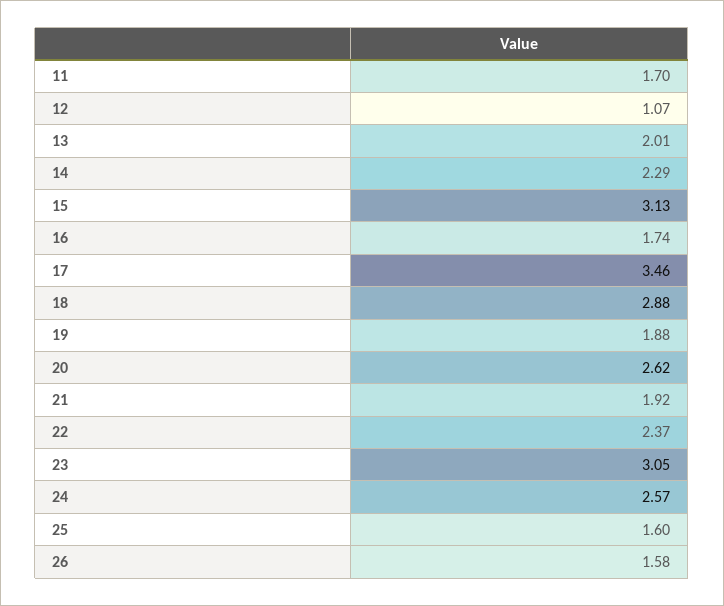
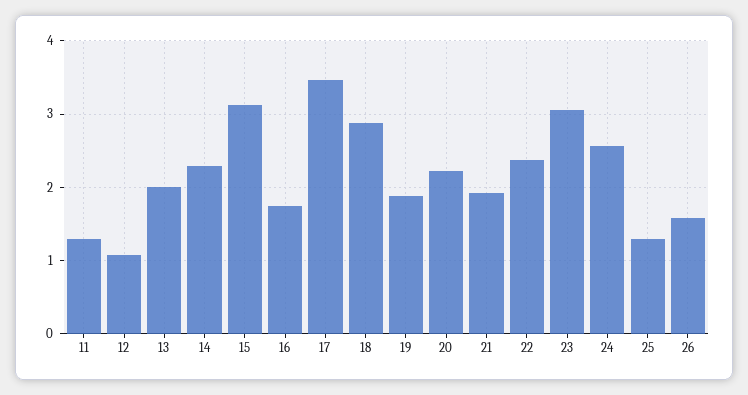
  {
-   "11": 1.7,
+   "11": 1.3,
    "12": 1.07,
    "13": 2.01,
    "14": 2.29,
    "15": 3.13,
    "16": 1.74,
    "17": 3.46,
    "18": 2.88,
    "19": 1.88,
-   "20": 2.62,
+   "20": 2.2,
    "21": 1.92,
    "22": 2.37,
    "23": 3.05,
    "24": 2.57,
-   "25": 1.6,
+   "25": 1.3,
    "26": 1.58
  }

